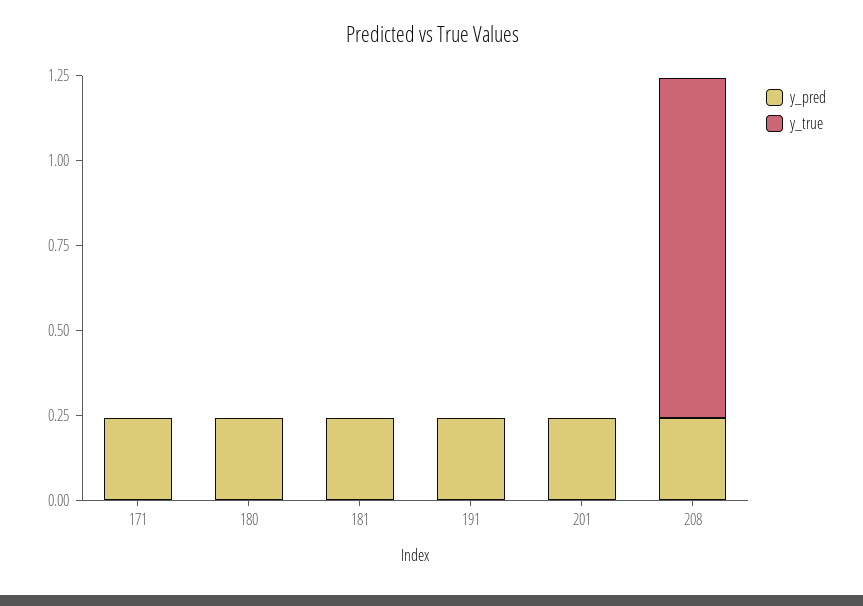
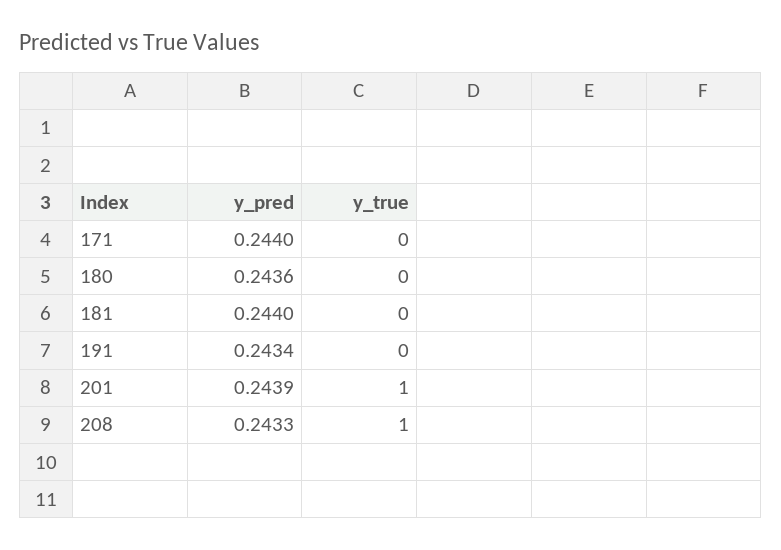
  {
    "y_pred": {
      "171": 0.244,
      "180": 0.2436,
      "181": 0.244,
      "191": 0.2434,
      "201": 0.2439,
      "208": 0.2433
    },
    "y_true": {
      "171": 0,
      "180": 0,
      "181": 0,
      "191": 0,
-     "201": 0,
+     "201": 1,
      "208": 1
    }
  }

